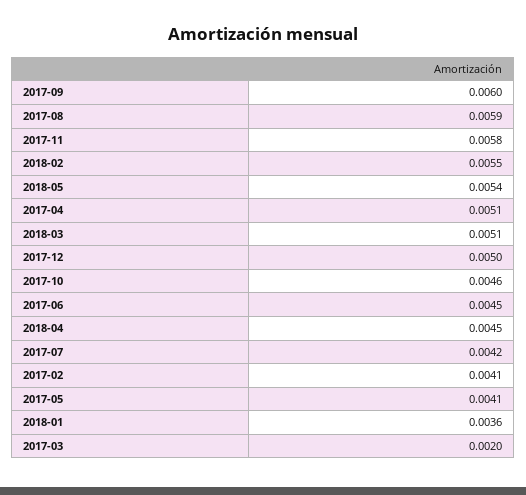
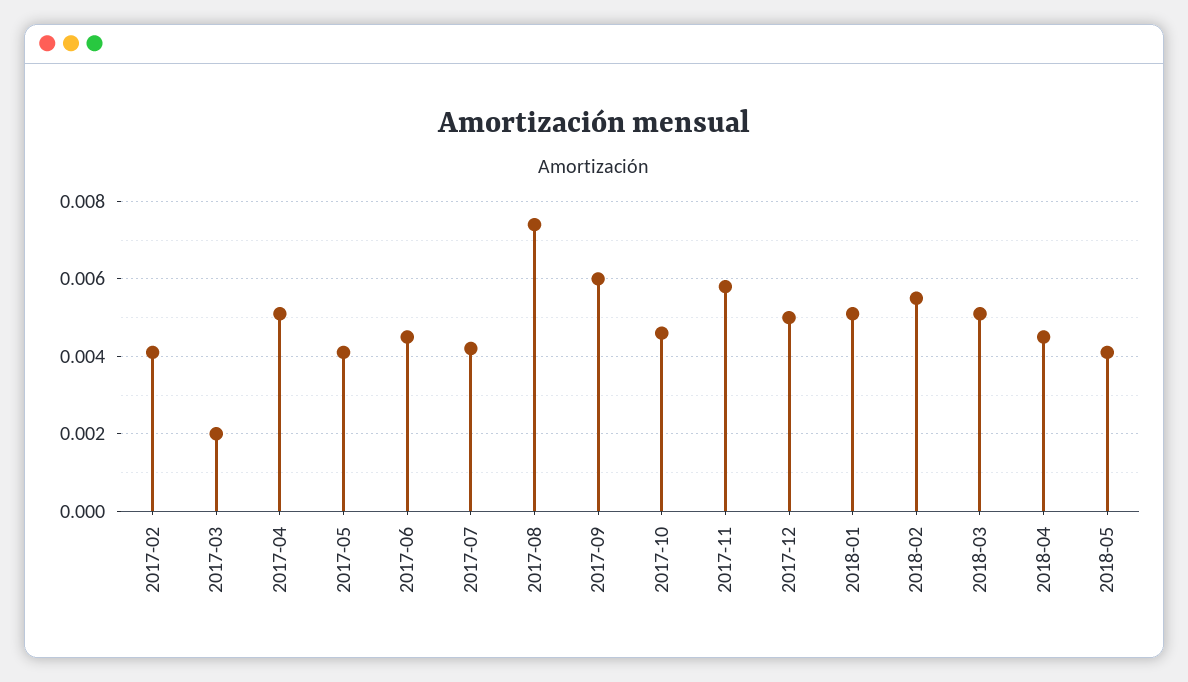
  {
    "2017-09": 0.006,
-   "2017-08": 0.0059,
+   "2017-08": 0.0075,
    "2017-11": 0.0058,
    "2018-02": 0.0055,
-   "2018-05": 0.0054,
+   "2018-05": 0.004,
    "2017-04": 0.0051,
    "2018-03": 0.0051,
    "2017-12": 0.005,
    "2017-10": 0.0046,
    "2017-06": 0.0045,
    "2018-04": 0.0045,
    "2017-07": 0.0042,
    "2017-02": 0.0041,
    "2017-05": 0.0041,
-   "2018-01": 0.0036,
+   "2018-01": 0.005,
    "2017-03": 0.002
  }

